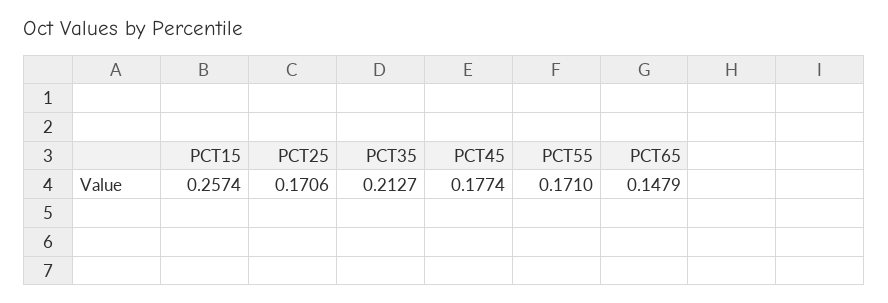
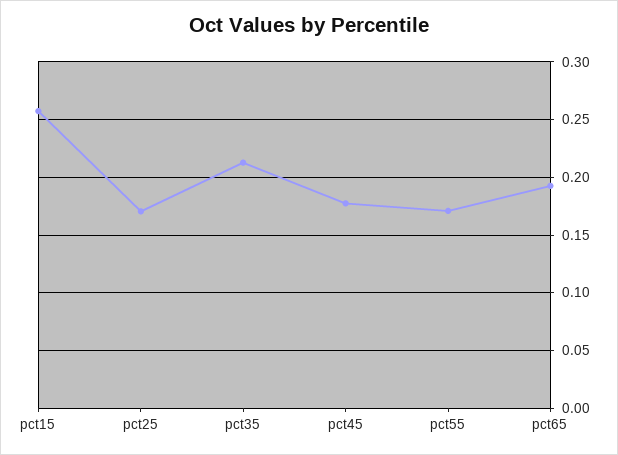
  {
    "PCT15": 0.2574,
    "PCT25": 0.1706,
    "PCT35": 0.2127,
    "PCT45": 0.1774,
    "PCT55": 0.171,
-   "PCT65": 0.1479
+   "PCT65": 0.19
  }

